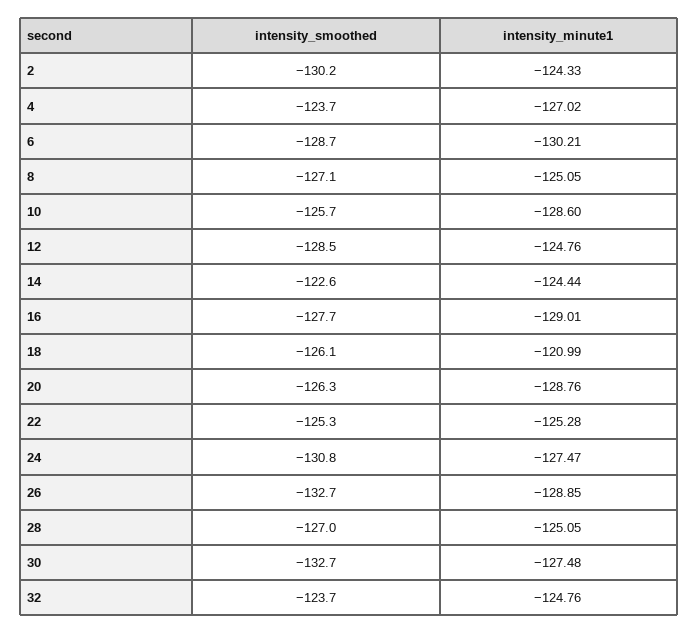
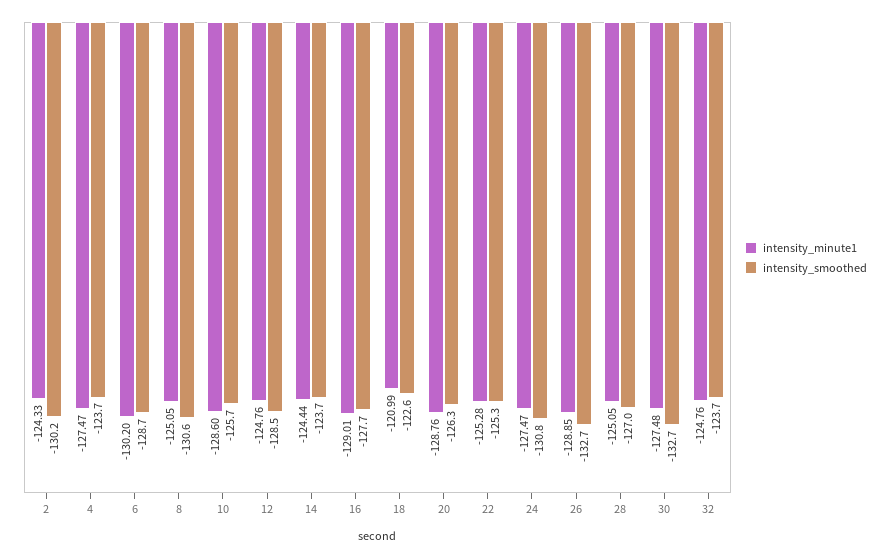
  {
    "intensity_smoothed": {
      "2": -130.2,
      "4": -123.7,
      "6": -128.7,
-     "8": -127.1,
+     "8": -130.6,
      "10": -125.7,
      "12": -128.5,
-     "14": -122.6,
+     "14": -123.7,
      "16": -127.7,
-     "18": -126.1,
+     "18": -122.6,
      "20": -126.3,
      "22": -125.3,
      "24": -130.8,
      "26": -132.7,
      "28": -127,
      "30": -132.7,
      "32": -123.7
    },
    "intensity_minute1": {
      "2": -124.33,
-     "4": -127.02,
+     "4": -127.47,
-     "6": -130.21,
+     "6": -130.2,
      "8": -125.05,
      "10": -128.6,
      "12": -124.76,
      "14": -124.44,
      "16": -129.01,
      "18": -120.99,
      "20": -128.76,
      "22": -125.28,
      "24": -127.47,
      "26": -128.85,
      "28": -125.05,
      "30": -127.48,
      "32": -124.76
    }
  }

